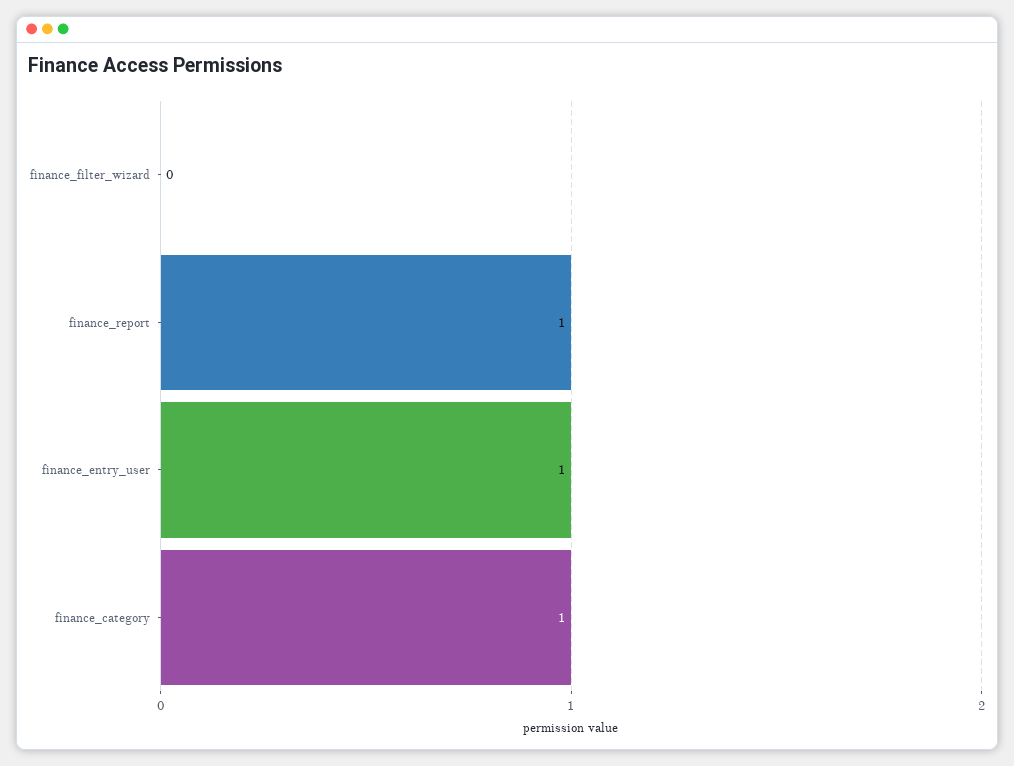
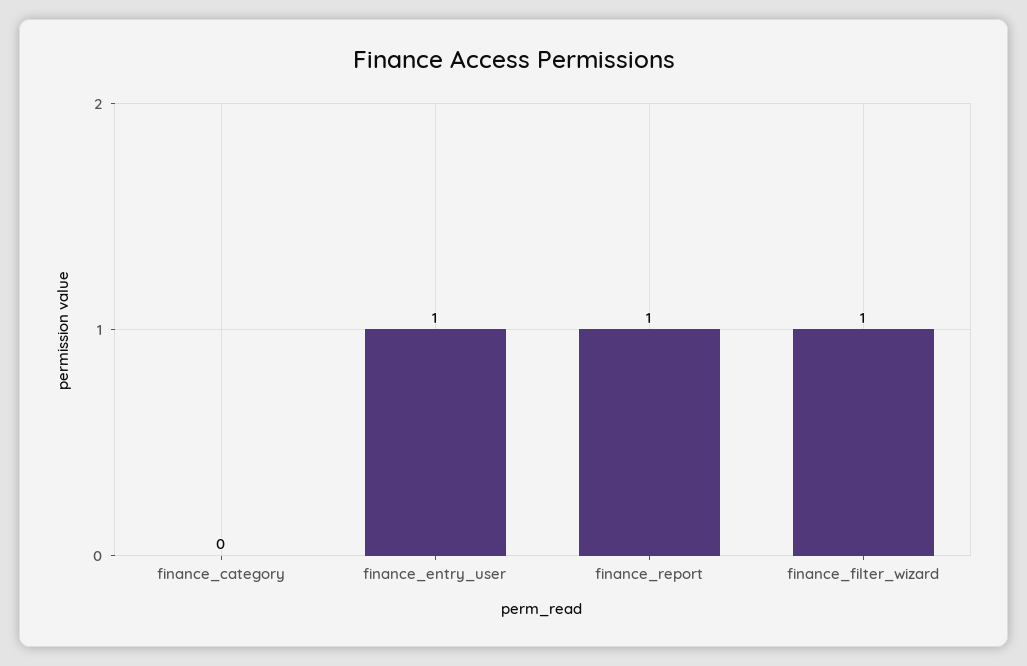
  {
-   "finance_filter_wizard": 0,
+   "finance_filter_wizard": 1,
    "finance_report": 1,
    "finance_entry_user": 1,
-   "finance_category": 1
+   "finance_category": 0
  }

